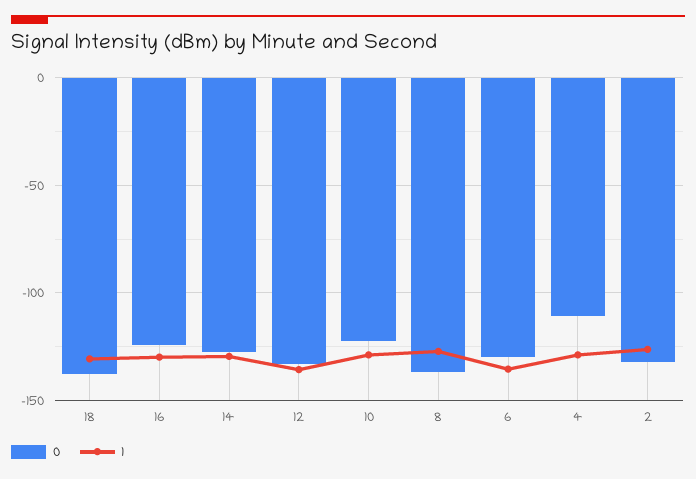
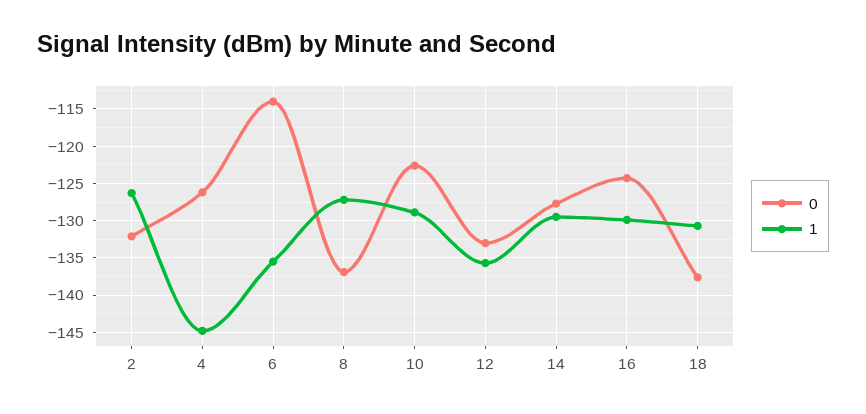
  {
    "0": {
      "18": -138,
      "16": -124,
      "14": -128,
      "12": -133,
      "10": -123,
      "8": -137,
-     "6": -130,
+     "6": -114,
-     "4": -110,
+     "4": -126,
      "2": -132
    },
    "1": {
      "18": -131,
      "16": -130,
      "14": -130,
      "12": -136,
      "10": -129,
      "8": -127,
      "6": -136,
-     "4": -130,
+     "4": -145,
      "2": -126
    }
  }

